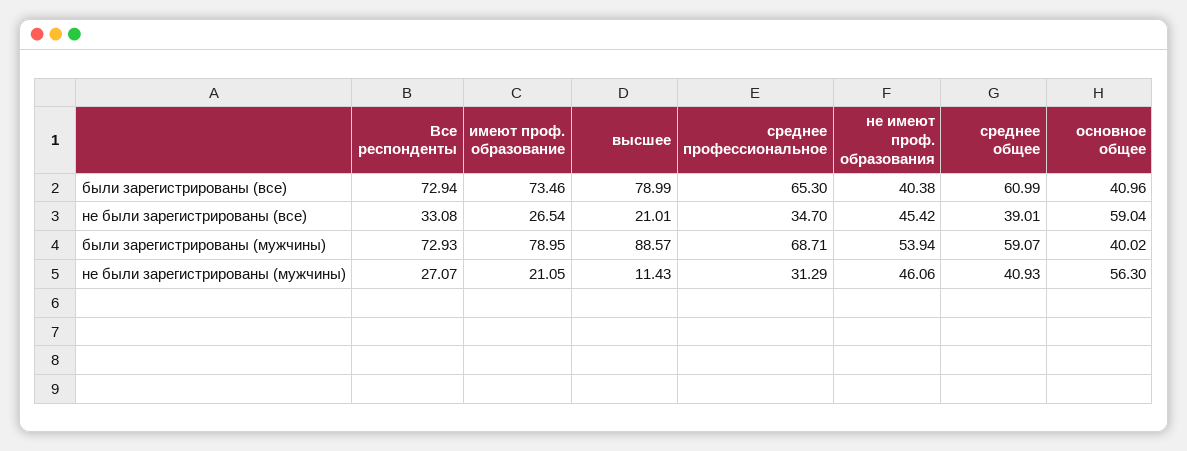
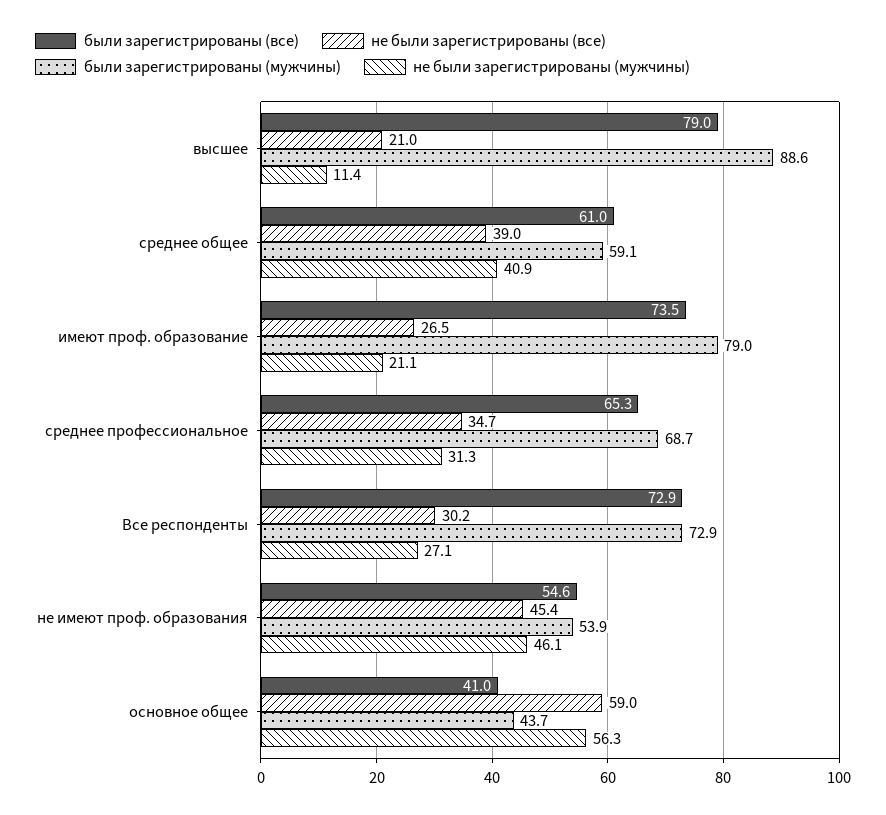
  {
    "были зарегистрированы (все)": {
      "Все респонденты": 72.94,
      "имеют проф. образование": 73.46,
      "высшее": 78.99,
      "среднее профессиональное": 65.3,
-     "не имеют проф. образования": 40.38,
+     "не имеют проф. образования": 54.6,
      "среднее общее": 60.99,
      "основное общее": 40.96
    },
    "не были зарегистрированы (все)": {
-     "Все респонденты": 33.08,
+     "Все респонденты": 30.2,
      "имеют проф. образование": 26.54,
      "высшее": 21.01,
      "среднее профессиональное": 34.7,
      "не имеют проф. образования": 45.42,
      "среднее общее": 39.01,
      "основное общее": 59.04
    },
    "были зарегистрированы (мужчины)": {
      "Все респонденты": 72.93,
      "имеют проф. образование": 78.95,
      "высшее": 88.57,
      "среднее профессиональное": 68.71,
      "не имеют проф. образования": 53.94,
      "среднее общее": 59.07,
-     "основное общее": 40.02
+     "основное общее": 43.7
    },
    "не были зарегистрированы (мужчины)": {
      "Все респонденты": 27.07,
      "имеют проф. образование": 21.05,
      "высшее": 11.43,
      "среднее профессиональное": 31.29,
      "не имеют проф. образования": 46.06,
      "среднее общее": 40.93,
      "основное общее": 56.3
    }
  }

